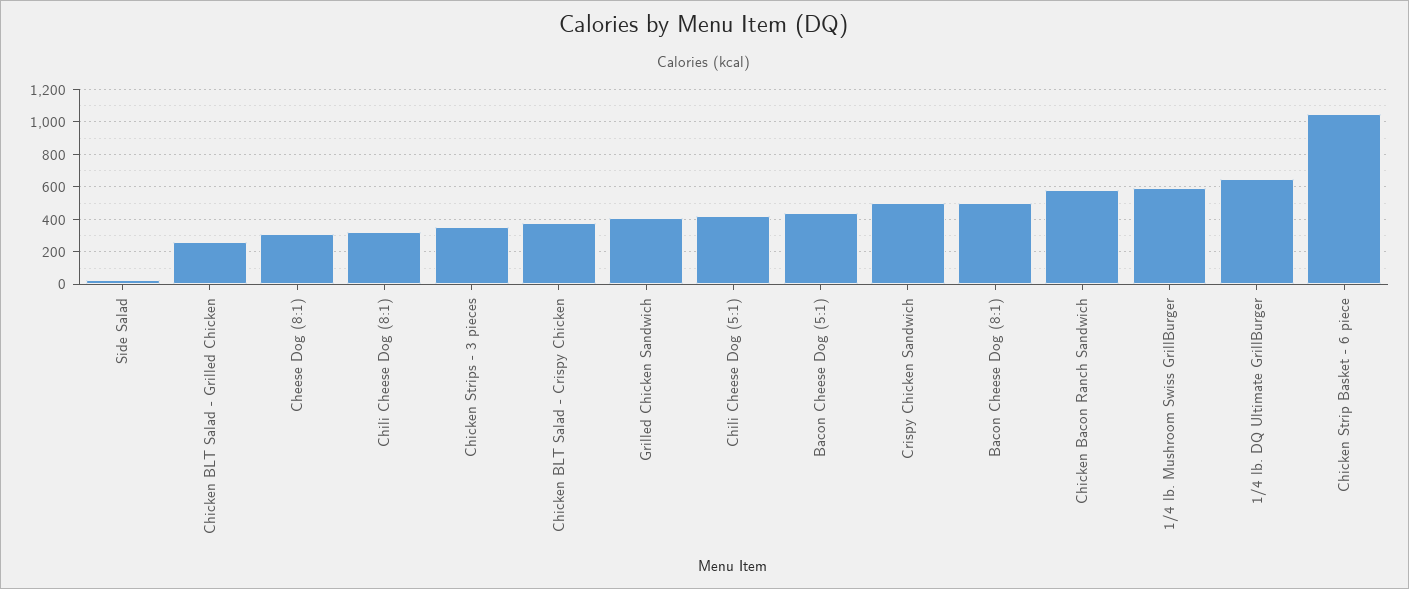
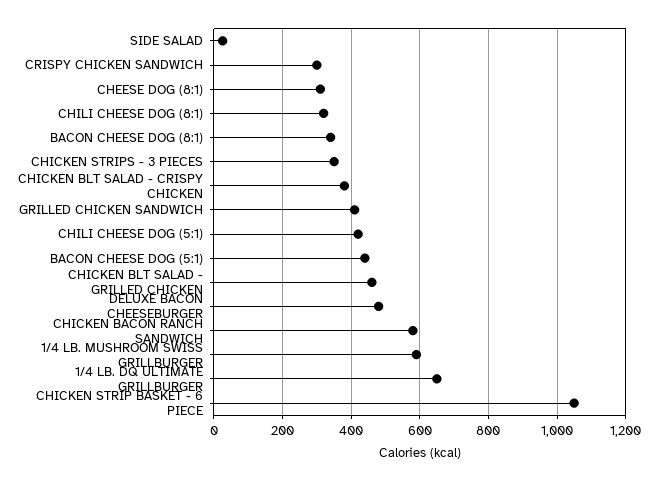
  {
    "Side Salad": 20,
-   "Chicken BLT Salad - Grilled Chicken": 250,
+   "Chicken BLT Salad - Grilled Chicken": 460,
    "Cheese Dog (8:1)": 320,
    "Chili Cheese Dog (8:1)": 320,
    "Chicken Strips - 3 pieces": 360,
    "Chicken BLT Salad - Crispy Chicken": 380,
    "Grilled Chicken Sandwich": 420,
    "Chili Cheese Dog (5:1)": 420,
    "Bacon Cheese Dog (5:1)": 440,
-   "Crispy Chicken Sandwich": 500,
+   "Crispy Chicken Sandwich": 300,
-   "Bacon Cheese Dog (8:1)": 500,
+   "Bacon Cheese Dog (8:1)": 340,
    "Chicken Bacon Ranch Sandwich": 580,
    "1/4 lb. Mushroom Swiss GrillBurger": 600,
    "1/4 lb. DQ Ultimate GrillBurger": 660,
-   "Chicken Strip Basket - 6 piece": 1060
+   "Chicken Strip Basket - 6 piece": 1060,
+   "DELUXE BACON CHEESEBURGER": 480
  }

